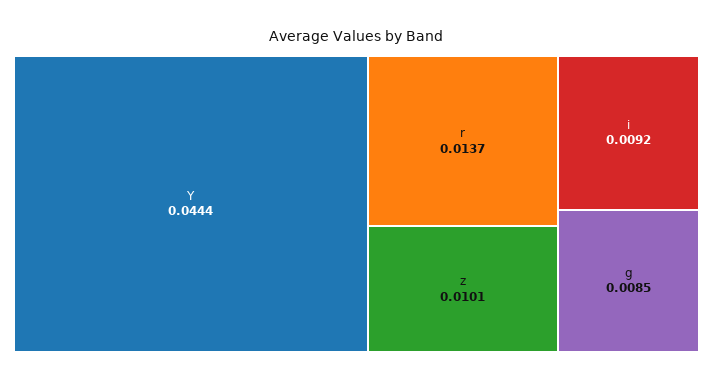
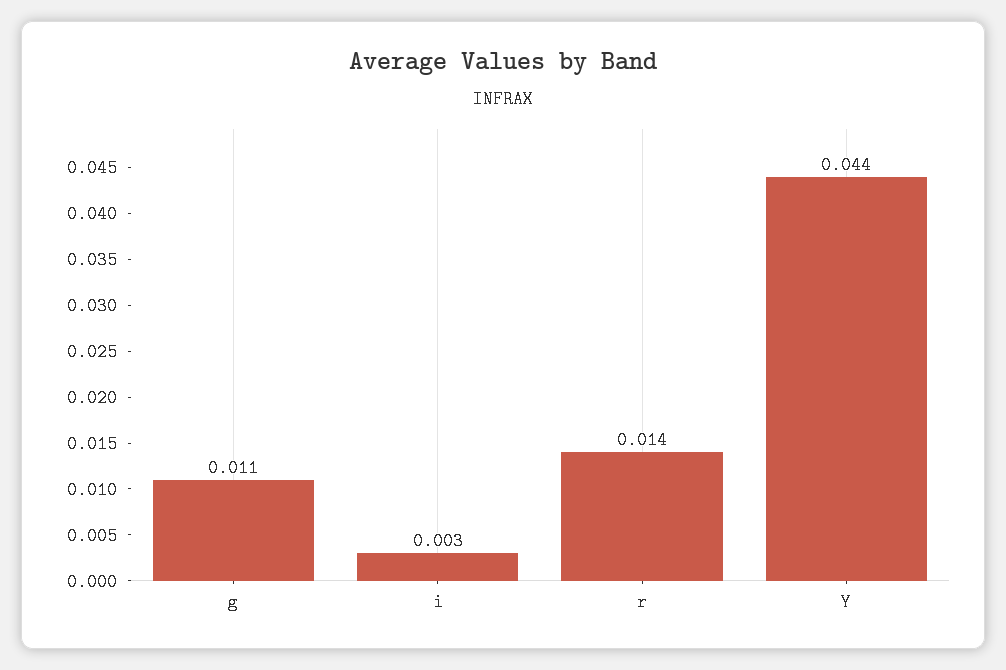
  {
    "Y": 0.0444,
    "r": 0.0137,
-   "z": 0.0101,
-   "i": 0.0092,
+   "i": 0.003,
-   "g": 0.0085
+   "g": 0.011
  }

